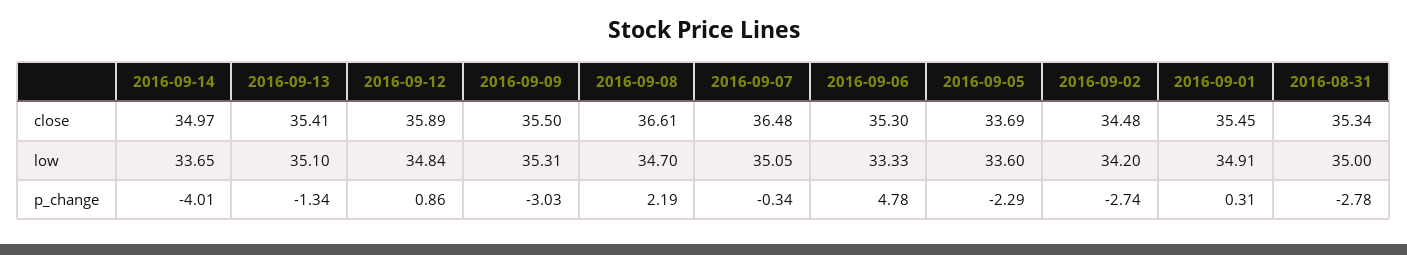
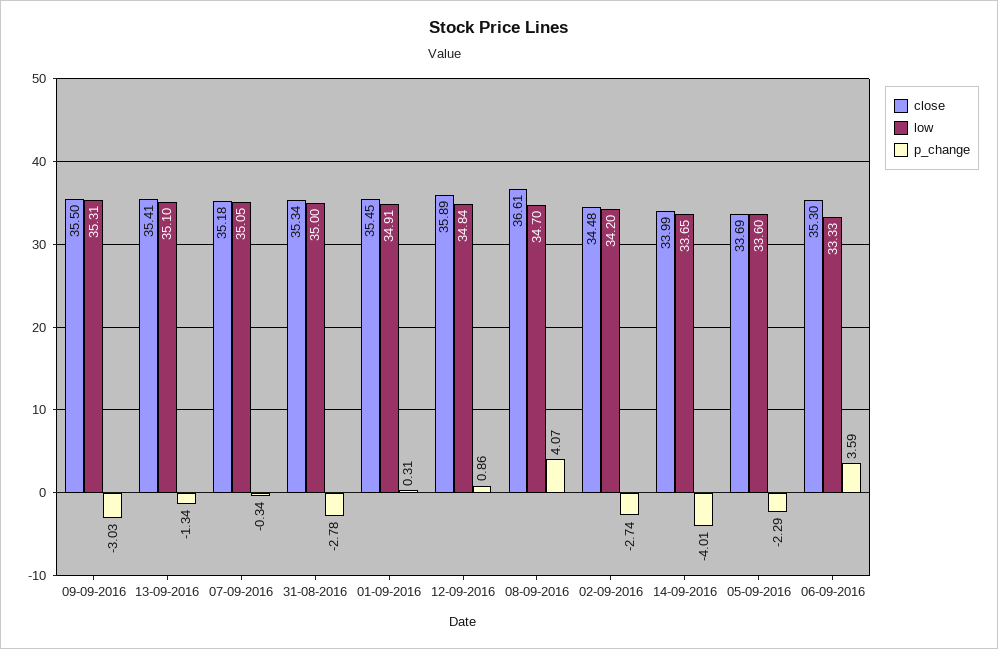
  {
    "close": {
-     "2016-09-14": 34.97,
+     "2016-09-14": 33.99,
      "2016-09-13": 35.41,
      "2016-09-12": 35.89,
      "2016-09-09": 35.5,
      "2016-09-08": 36.61,
-     "2016-09-07": 36.48,
+     "2016-09-07": 35.18,
      "2016-09-06": 35.3,
      "2016-09-05": 33.69,
      "2016-09-02": 34.48,
      "2016-09-01": 35.45,
      "2016-08-31": 35.34
    },
    "low": {
      "2016-09-14": 33.65,
      "2016-09-13": 35.1,
      "2016-09-12": 34.84,
      "2016-09-09": 35.31,
      "2016-09-08": 34.7,
      "2016-09-07": 35.05,
      "2016-09-06": 33.33,
      "2016-09-05": 33.6,
      "2016-09-02": 34.2,
      "2016-09-01": 34.91,
      "2016-08-31": 35
    },
    "p_change": {
      "2016-09-14": -4.01,
      "2016-09-13": -1.34,
      "2016-09-12": 0.86,
      "2016-09-09": -3.03,
-     "2016-09-08": 2.19,
+     "2016-09-08": 4.07,
      "2016-09-07": -0.34,
-     "2016-09-06": 4.78,
+     "2016-09-06": 3.59,
      "2016-09-05": -2.29,
      "2016-09-02": -2.74,
      "2016-09-01": 0.31,
      "2016-08-31": -2.78
    }
  }

